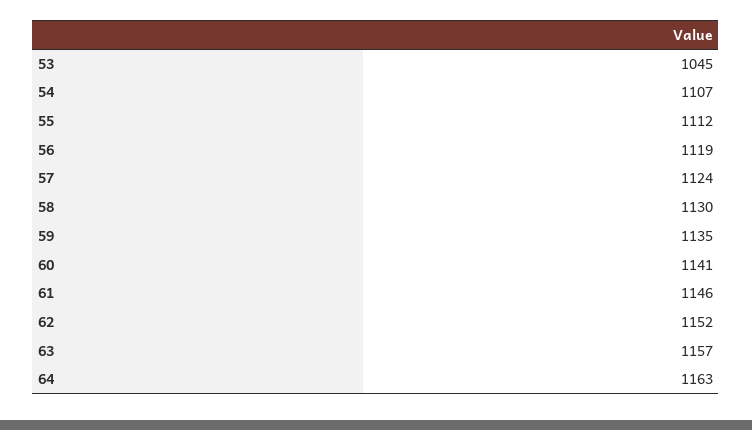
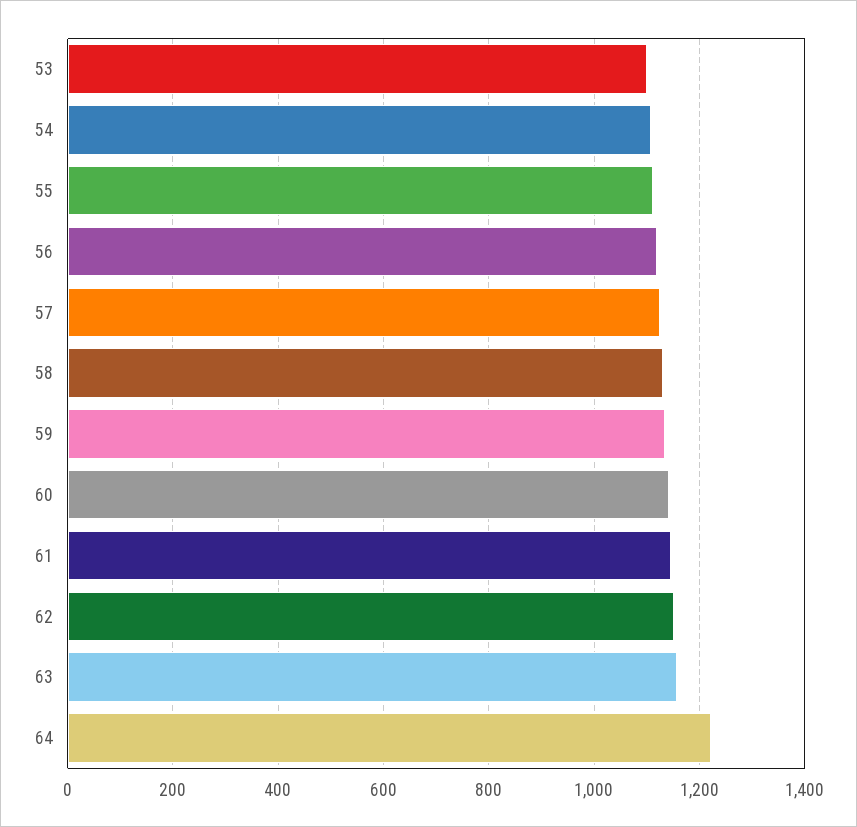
  {
-   "53": 1045,
+   "53": 1100,
    "54": 1107,
    "55": 1112,
    "56": 1119,
    "57": 1124,
    "58": 1130,
    "59": 1135,
    "60": 1141,
    "61": 1146,
    "62": 1152,
    "63": 1157,
-   "64": 1163
+   "64": 1220
  }

